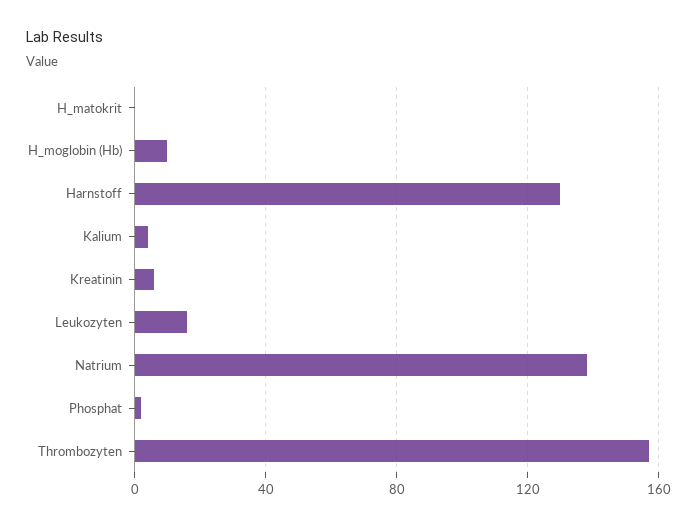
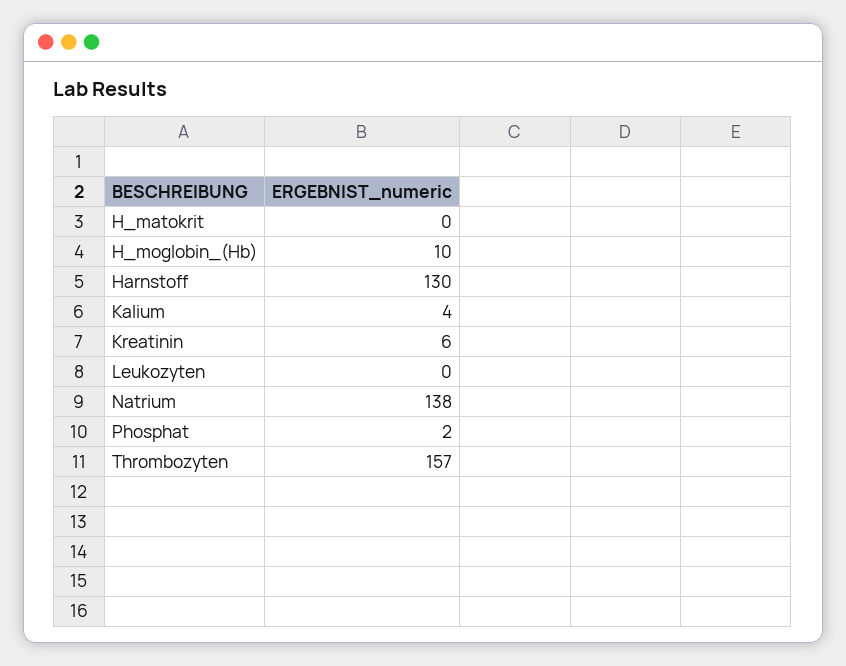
  {
    "H_matokrit": 0,
    "H_moglobin (Hb)": 10,
    "Harnstoff": 130,
    "Kalium": 4,
    "Kreatinin": 6,
-   "Leukozyten": 15,
+   "Leukozyten": 0,
    "Natrium": 138,
    "Phosphat": 2,
    "Thrombozyten": 157
  }

